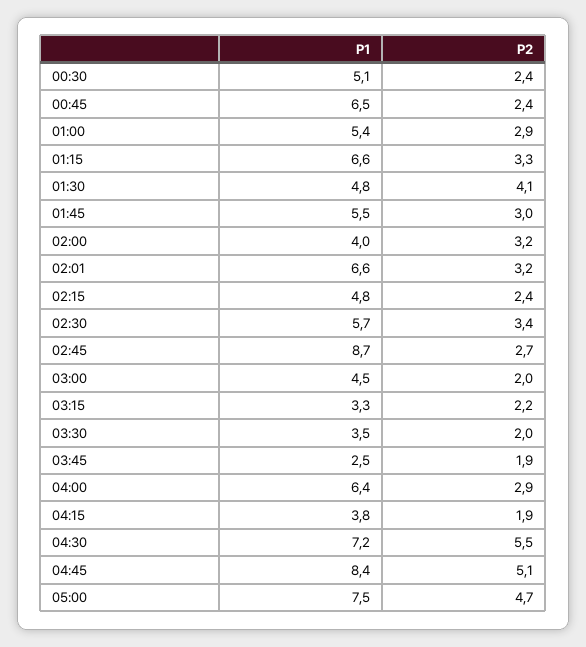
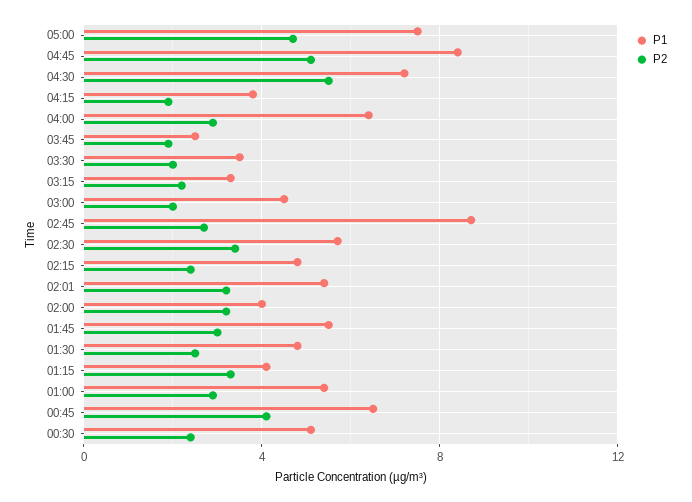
  {
    "P1": {
      "00:30": 5.1,
      "00:45": 6.5,
      "01:00": 5.4,
-     "01:15": 6.6,
+     "01:15": 4,
      "01:30": 4.8,
      "01:45": 5.5,
      "02:00": 4,
-     "02:01": 6.6,
+     "02:01": 5.5,
      "02:15": 4.8,
      "02:30": 5.7,
      "02:45": 8.7,
      "03:00": 4.5,
      "03:15": 3.3,
      "03:30": 3.5,
      "03:45": 2.5,
      "04:00": 6.4,
      "04:15": 3.8,
      "04:30": 7.2,
      "04:45": 8.4,
      "05:00": 7.5
    },
    "P2": {
      "00:30": 2.4,
-     "00:45": 2.4,
+     "00:45": 4,
      "01:00": 2.9,
      "01:15": 3.3,
-     "01:30": 4.1,
+     "01:30": 2.5,
      "01:45": 3,
      "02:00": 3.2,
      "02:01": 3.2,
      "02:15": 2.4,
      "02:30": 3.4,
      "02:45": 2.7,
      "03:00": 2,
      "03:15": 2.2,
      "03:30": 2,
      "03:45": 1.9,
      "04:00": 2.9,
      "04:15": 1.9,
      "04:30": 5.5,
      "04:45": 5.1,
      "05:00": 4.7
    }
  }

